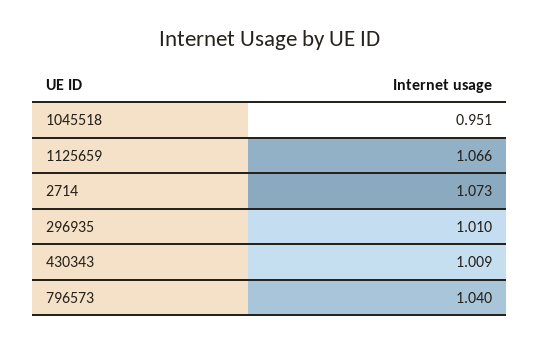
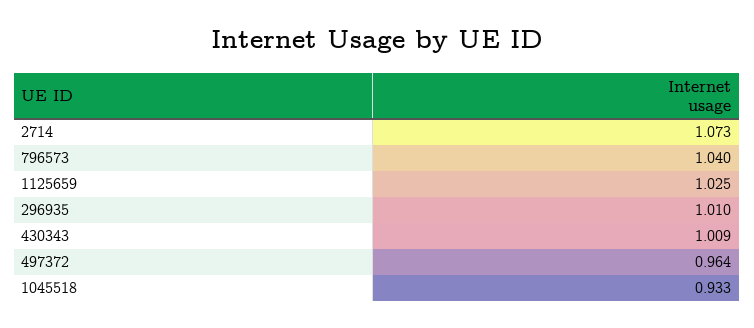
  {
-   "1045518": 0.951,
+   "1045518": 0.933,
-   "1125659": 1.066,
+   "1125659": 1.025,
    "2714": 1.073,
    "296935": 1.01,
    "430343": 1.009,
-   "796573": 1.04
+   "796573": 1.04,
+   "497372": 0.964
  }

